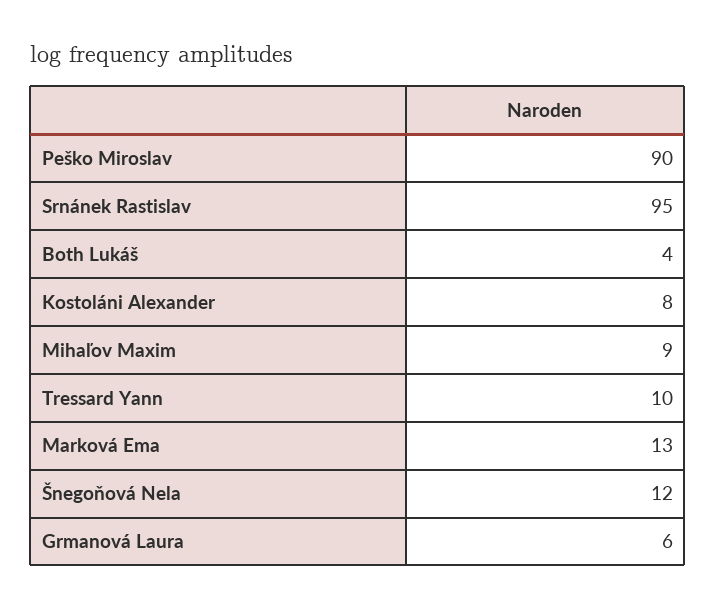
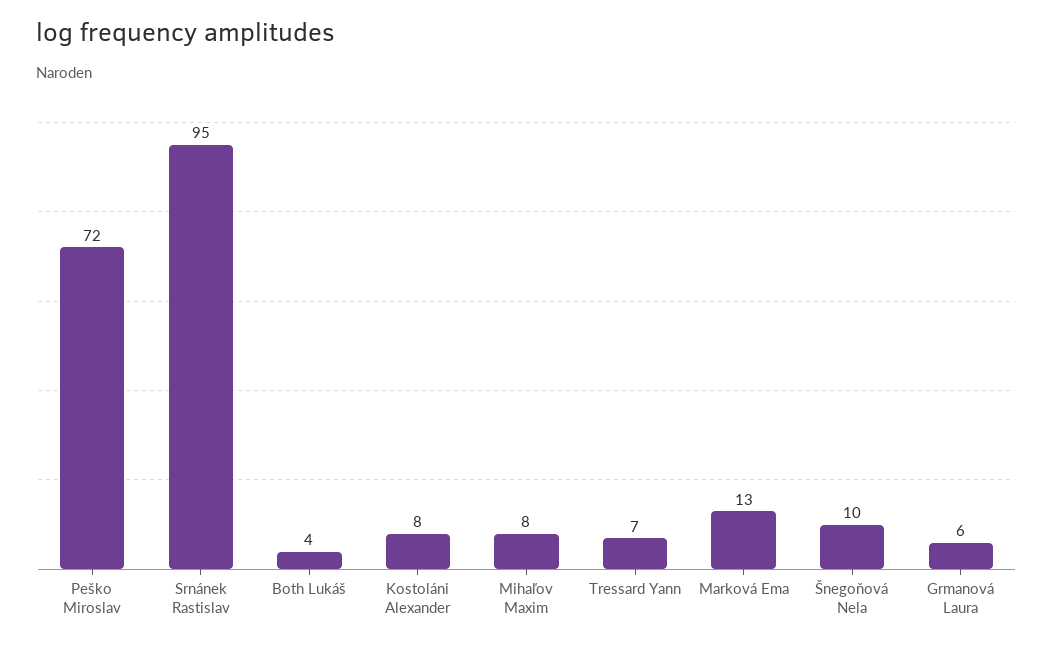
  {
-   "Peško Miroslav": 90,
+   "Peško Miroslav": 72,
    "Srnánek Rastislav": 95,
    "Both Lukáš": 4,
    "Kostoláni Alexander": 8,
-   "Mihaľov Maxim": 9,
+   "Mihaľov Maxim": 8,
-   "Tressard Yann": 10,
+   "Tressard Yann": 7,
    "Marková Ema": 13,
-   "Šnegoňová Nela": 12,
+   "Šnegoňová Nela": 10,
    "Grmanová Laura": 6
  }

